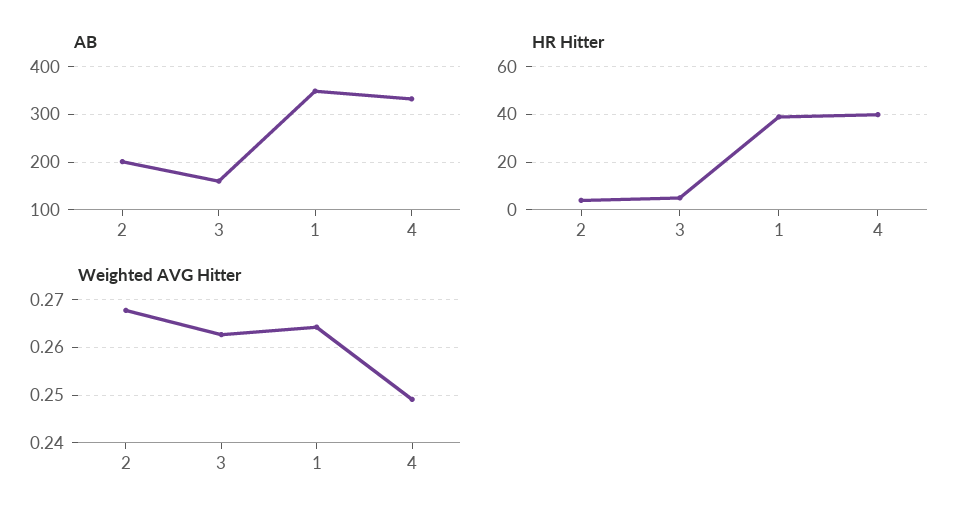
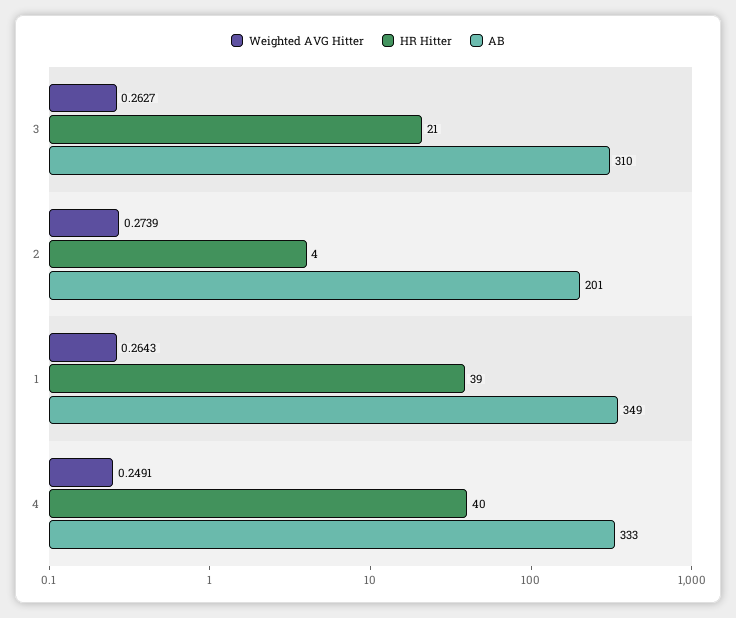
  {
    "AB": {
      "2": 201,
-     "3": 160,
+     "3": 310,
      "1": 349,
      "4": 333
    },
    "HR Hitter": {
      "2": 4,
-     "3": 5,
+     "3": 21,
      "1": 39,
      "4": 40
    },
    "Weighted AVG Hitter": {
-     "2": 0.268,
+     "2": 0.2739,
      "3": 0.2627,
      "1": 0.2643,
      "4": 0.2491
    }
  }

